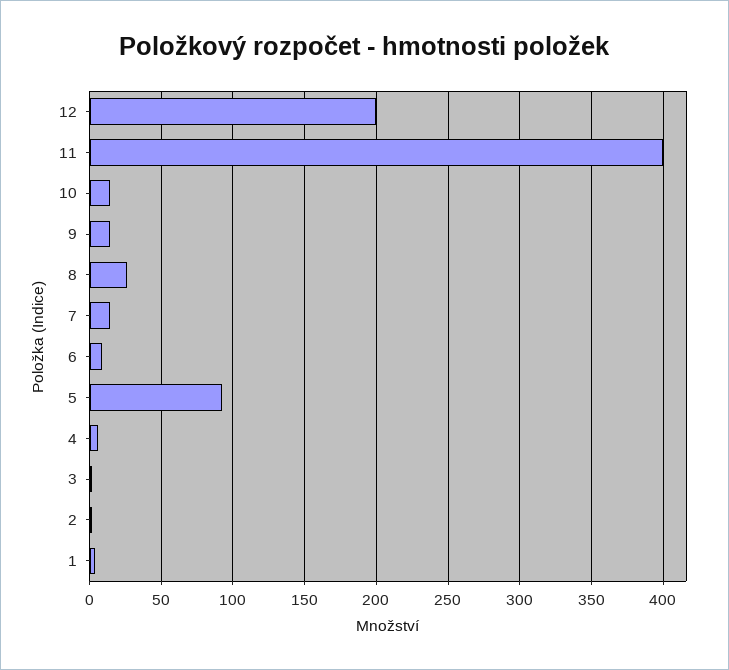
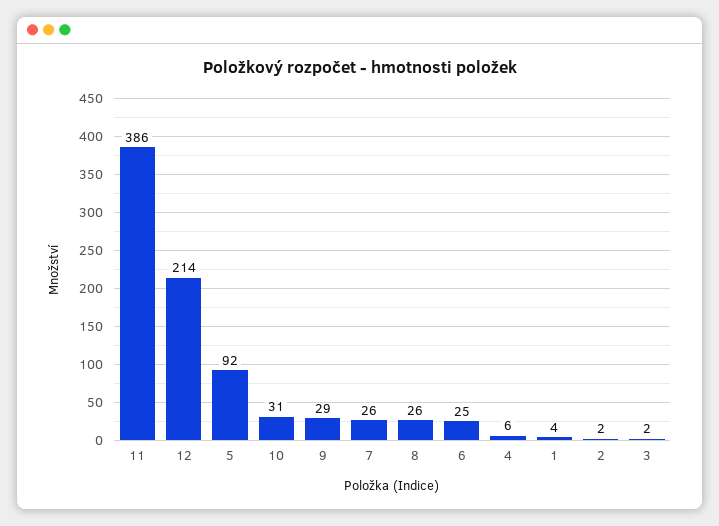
  {
-   "12": 200,
+   "12": 214,
-   "11": 400,
+   "11": 386,
-   "10": 15,
+   "10": 31,
-   "9": 15,
+   "9": 29,
    "8": 26,
-   "7": 15,
+   "7": 26,
-   "6": 10,
+   "6": 25,
    "5": 92,
    "4": 6,
    "3": 2,
    "2": 2,
    "1": 4
  }

